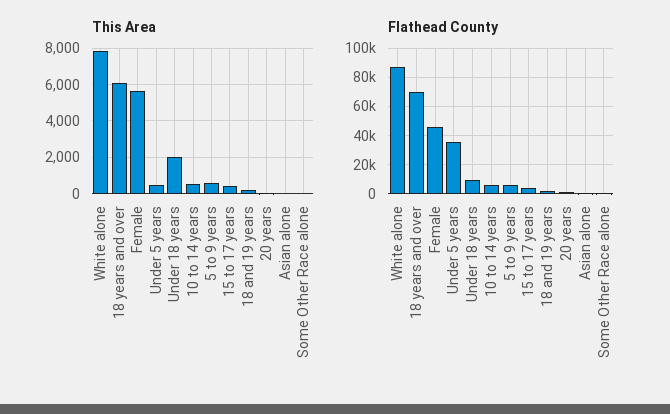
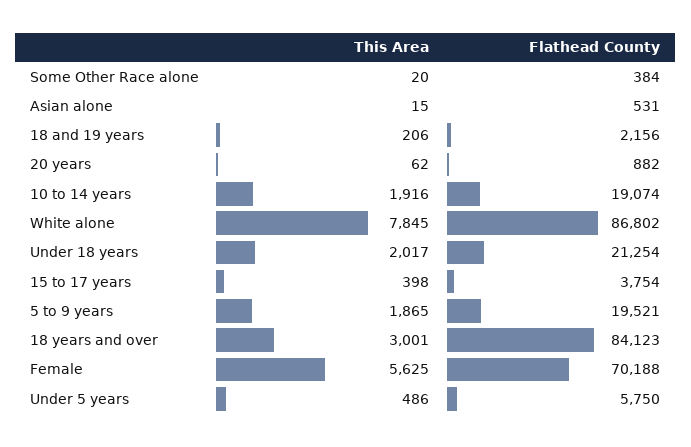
  {
    "This Area": {
      "White alone": 7845,
-     "18 years and over": 6000,
+     "18 years and over": 3001,
      "Female": 5625,
      "Under 5 years": 486,
      "Under 18 years": 2017,
-     "10 to 14 years": 500,
+     "10 to 14 years": 1916,
-     "5 to 9 years": 500,
+     "5 to 9 years": 1865,
      "15 to 17 years": 398,
      "18 and 19 years": 206,
      "20 years": 62,
      "Asian alone": 15,
      "Some Other Race alone": 20
    },
    "Flathead County": {
      "White alone": 86802,
-     "18 years and over": 70000,
+     "18 years and over": 84123,
-     "Female": 45000,
+     "Female": 70188,
-     "Under 5 years": 35000,
+     "Under 5 years": 5750,
-     "Under 18 years": 10000,
+     "Under 18 years": 21254,
-     "10 to 14 years": 5000,
+     "10 to 14 years": 19074,
-     "5 to 9 years": 5000,
+     "5 to 9 years": 19521,
      "15 to 17 years": 3754,
      "18 and 19 years": 2156,
      "20 years": 882,
      "Asian alone": 531,
      "Some Other Race alone": 384
    }
  }

